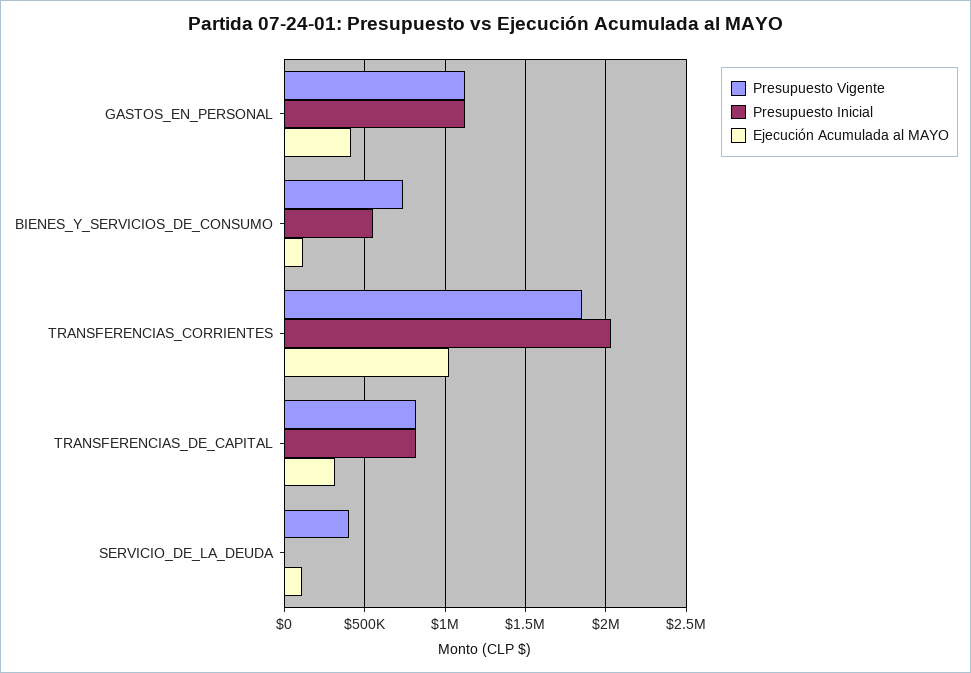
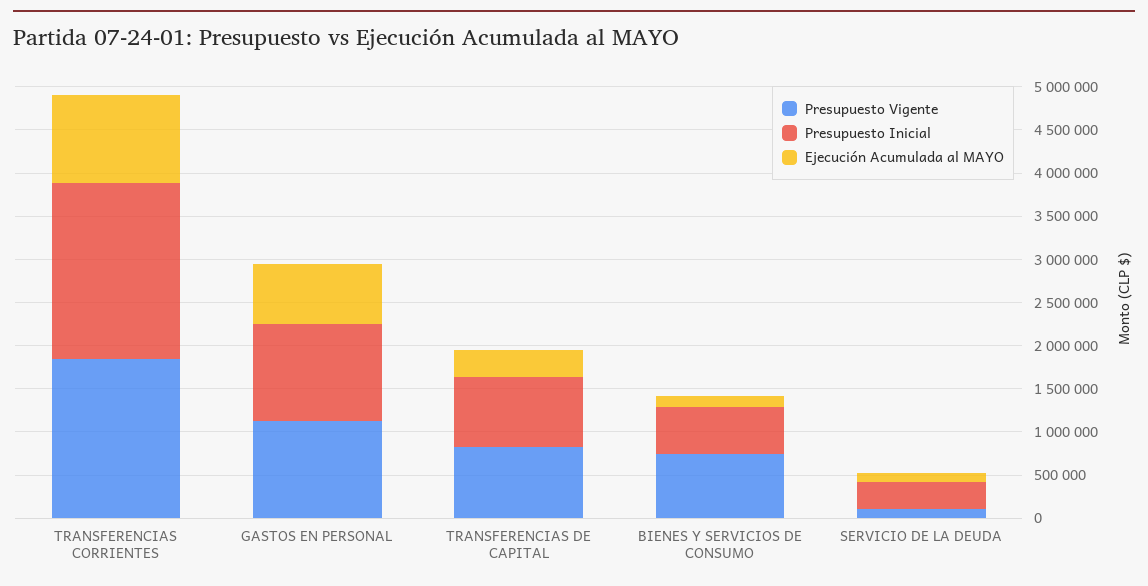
  {
    "Presupuesto Vigente": {
      "GASTOS_EN_PERSONAL": 1150000,
      "BIENES_Y_SERVICIOS_DE_CONSUMO": 750000,
      "TRANSFERENCIAS_CORRIENTES": 1850000,
      "TRANSFERENCIAS_DE_CAPITAL": 800000,
-     "SERVICIO_DE_LA_DEUDA": 400000
+     "SERVICIO_DE_LA_DEUDA": 100000
    },
    "Presupuesto Inicial": {
      "GASTOS_EN_PERSONAL": 1150000,
      "BIENES_Y_SERVICIOS_DE_CONSUMO": 550000,
      "TRANSFERENCIAS_CORRIENTES": 2050000,
      "TRANSFERENCIAS_DE_CAPITAL": 800000,
-     "SERVICIO_DE_LA_DEUDA": 0
+     "SERVICIO_DE_LA_DEUDA": 300000
    },
    "Ejecución Acumulada al MAYO": {
-     "GASTOS_EN_PERSONAL": 400000,
+     "GASTOS_EN_PERSONAL": 700000,
      "BIENES_Y_SERVICIOS_DE_CONSUMO": 100000,
      "TRANSFERENCIAS_CORRIENTES": 1000000,
      "TRANSFERENCIAS_DE_CAPITAL": 300000,
      "SERVICIO_DE_LA_DEUDA": 100000
    }
  }

